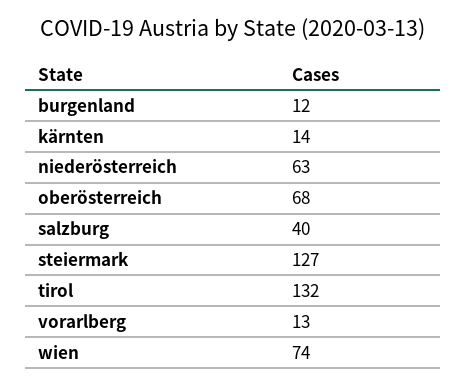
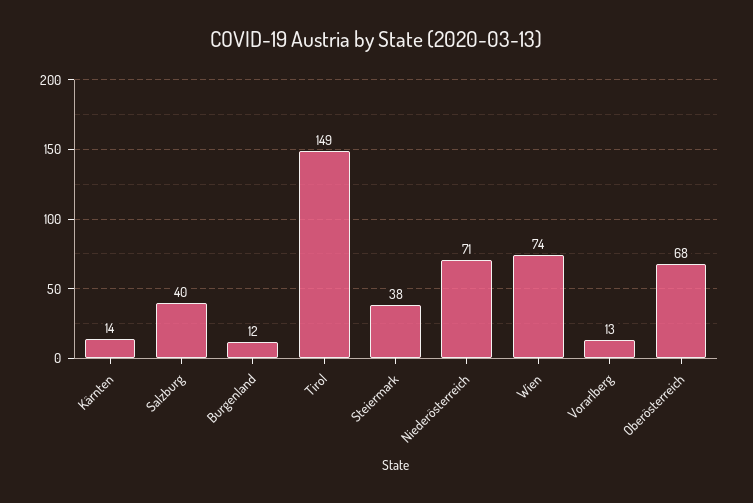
  {
    "burgenland": 12,
    "kärnten": 14,
-   "niederösterreich": 63,
+   "niederösterreich": 71,
    "oberösterreich": 68,
    "salzburg": 40,
-   "steiermark": 127,
+   "steiermark": 38,
-   "tirol": 132,
+   "tirol": 149,
    "vorarlberg": 13,
    "wien": 74
  }

